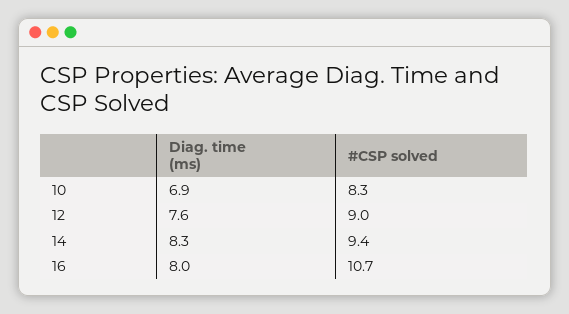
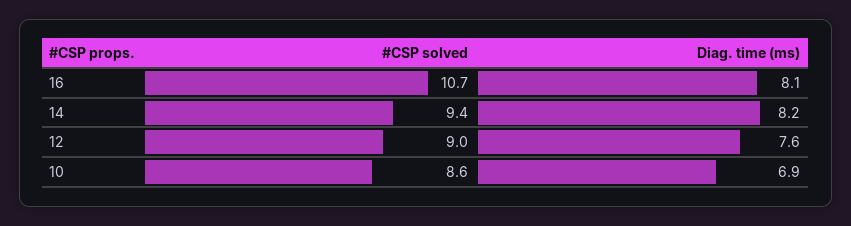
  {
    "Diag. time (ms)": {
      "10": 6.9,
      "12": 7.6,
-     "14": 8.3,
+     "14": 8.2,
-     "16": 8
+     "16": 8.1
    },
    "#CSP solved": {
-     "10": 8.3,
+     "10": 8.6,
      "12": 9,
      "14": 9.4,
      "16": 10.7
    }
  }

